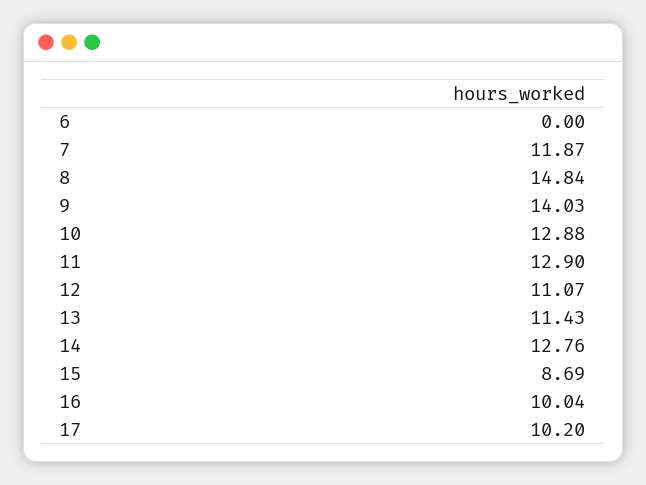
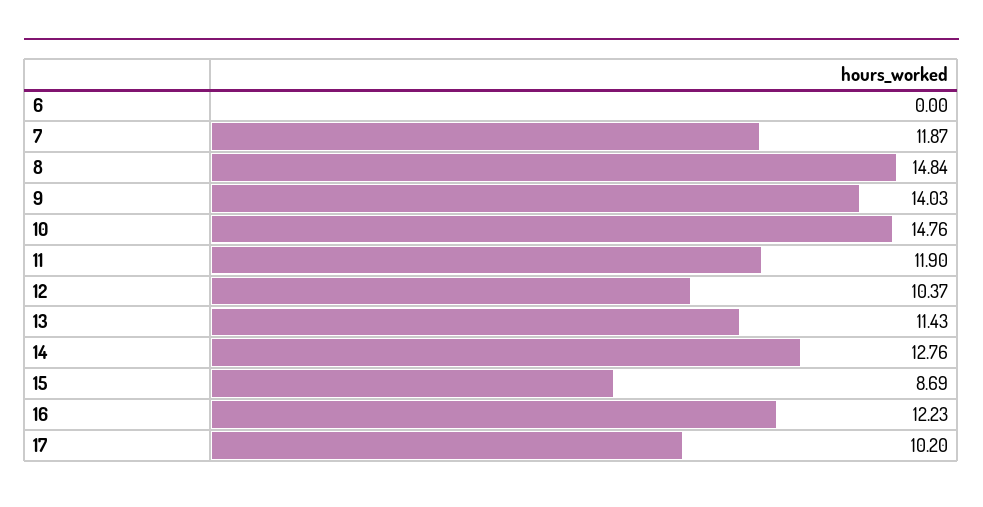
  {
    "6": 0,
    "7": 11.87,
    "8": 14.84,
    "9": 14.03,
-   "10": 12.88,
+   "10": 14.76,
-   "11": 12.9,
+   "11": 11.9,
-   "12": 11.07,
+   "12": 10.37,
    "13": 11.43,
    "14": 12.76,
    "15": 8.69,
-   "16": 10.04,
+   "16": 12.23,
    "17": 10.2
  }

